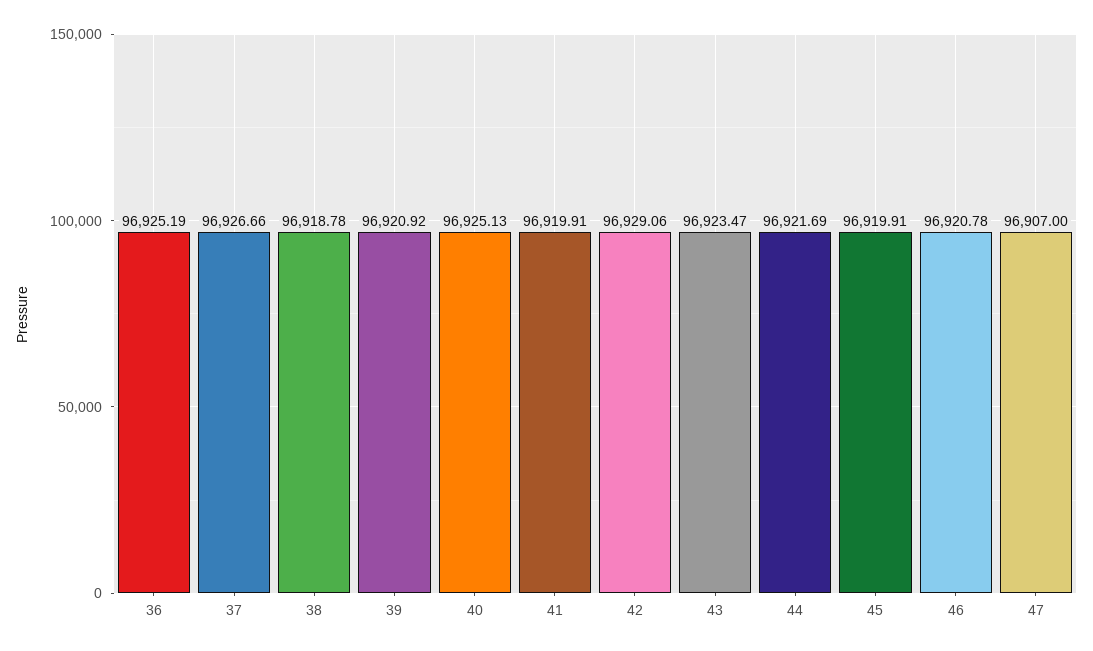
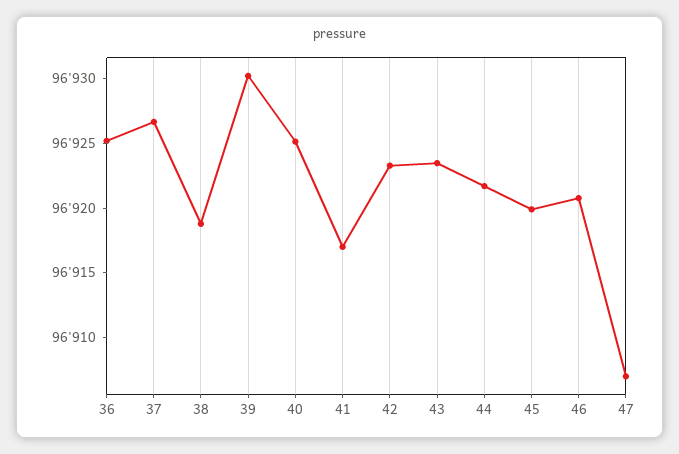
  {
    "36": 96925.19,
    "37": 96926.66,
    "38": 96918.78,
-   "39": 96920.92,
+   "39": 96930,
    "40": 96925.13,
-   "41": 96919.91,
+   "41": 96917,
-   "42": 96929.06,
+   "42": 96923,
    "43": 96923.47,
    "44": 96921.69,
    "45": 96919.91,
    "46": 96920.78,
    "47": 96907
  }

